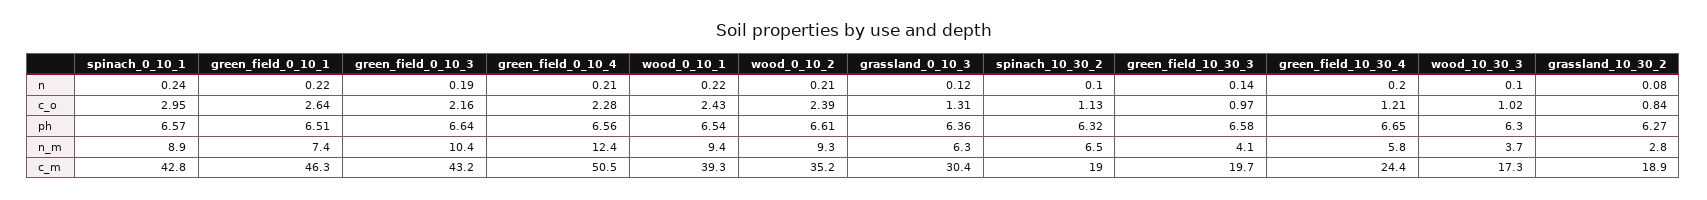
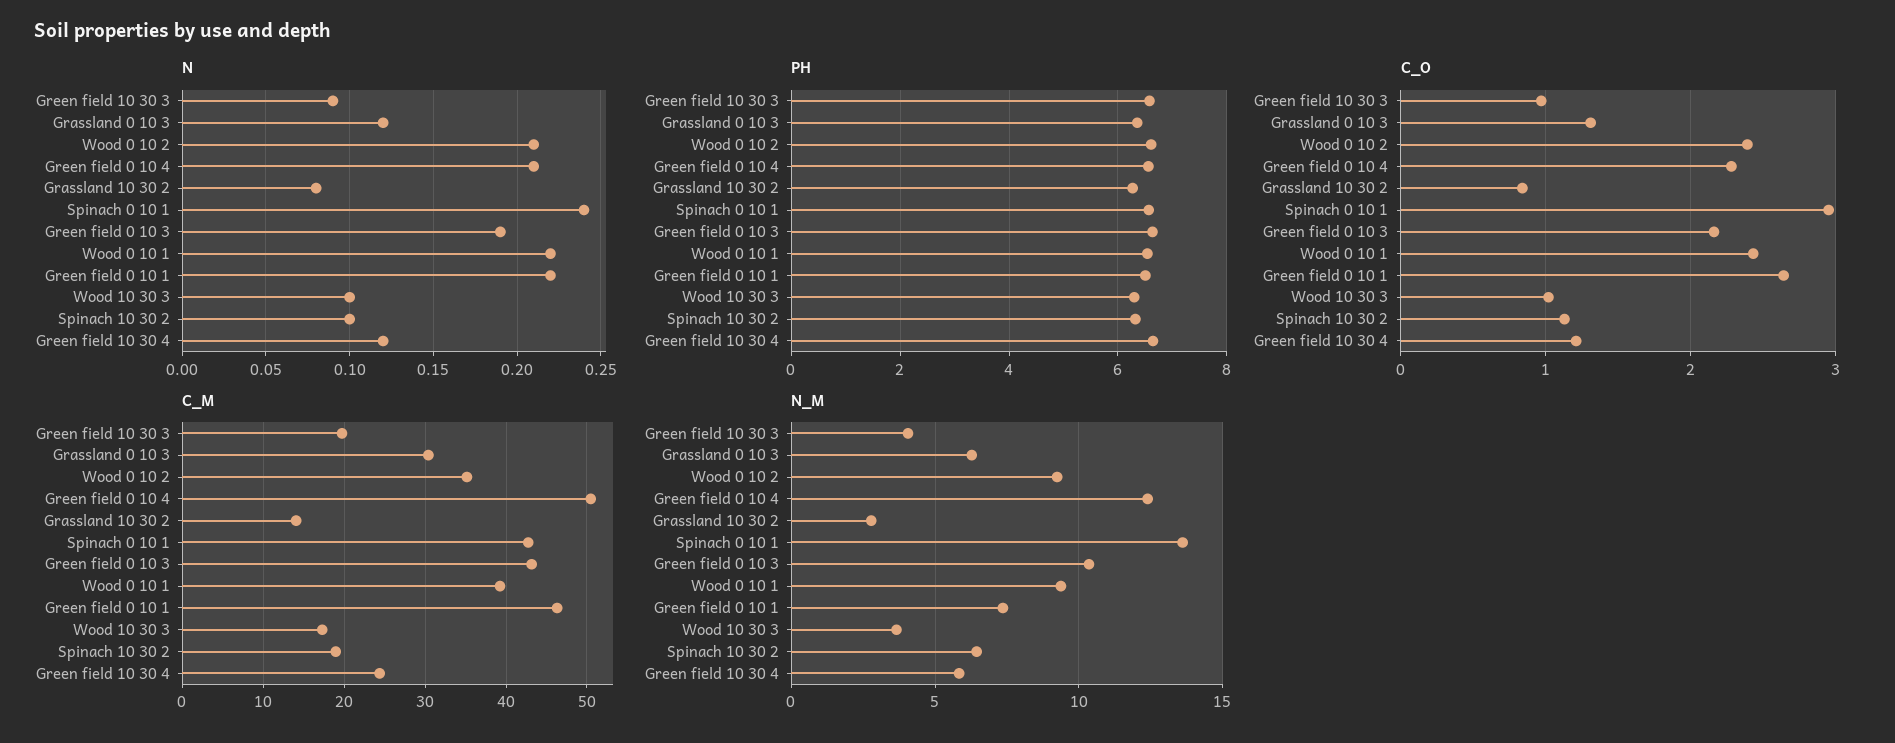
  {
    "n": {
      "spinach_0_10_1": 0.24,
      "green_field_0_10_1": 0.22,
      "green_field_0_10_3": 0.19,
      "green_field_0_10_4": 0.21,
      "wood_0_10_1": 0.22,
      "wood_0_10_2": 0.21,
      "grassland_0_10_3": 0.12,
      "spinach_10_30_2": 0.1,
-     "green_field_10_30_3": 0.14,
+     "green_field_10_30_3": 0.09,
-     "green_field_10_30_4": 0.2,
+     "green_field_10_30_4": 0.12,
      "wood_10_30_3": 0.1,
      "grassland_10_30_2": 0.08
    },
    "c_o": {
      "spinach_0_10_1": 2.95,
      "green_field_0_10_1": 2.64,
      "green_field_0_10_3": 2.16,
      "green_field_0_10_4": 2.28,
      "wood_0_10_1": 2.43,
      "wood_0_10_2": 2.39,
      "grassland_0_10_3": 1.31,
      "spinach_10_30_2": 1.13,
      "green_field_10_30_3": 0.97,
      "green_field_10_30_4": 1.21,
      "wood_10_30_3": 1.02,
      "grassland_10_30_2": 0.84
    },
    "ph": {
      "spinach_0_10_1": 6.57,
      "green_field_0_10_1": 6.51,
      "green_field_0_10_3": 6.64,
      "green_field_0_10_4": 6.56,
      "wood_0_10_1": 6.54,
      "wood_0_10_2": 6.61,
      "grassland_0_10_3": 6.36,
      "spinach_10_30_2": 6.32,
      "green_field_10_30_3": 6.58,
      "green_field_10_30_4": 6.65,
      "wood_10_30_3": 6.3,
      "grassland_10_30_2": 6.27
    },
    "n_m": {
-     "spinach_0_10_1": 8.9,
+     "spinach_0_10_1": 13.5,
      "green_field_0_10_1": 7.4,
      "green_field_0_10_3": 10.4,
      "green_field_0_10_4": 12.4,
      "wood_0_10_1": 9.4,
      "wood_0_10_2": 9.3,
      "grassland_0_10_3": 6.3,
      "spinach_10_30_2": 6.5,
      "green_field_10_30_3": 4.1,
      "green_field_10_30_4": 5.8,
      "wood_10_30_3": 3.7,
      "grassland_10_30_2": 2.8
    },
    "c_m": {
      "spinach_0_10_1": 42.8,
      "green_field_0_10_1": 46.3,
      "green_field_0_10_3": 43.2,
      "green_field_0_10_4": 50.5,
      "wood_0_10_1": 39.3,
      "wood_0_10_2": 35.2,
      "grassland_0_10_3": 30.4,
      "spinach_10_30_2": 19,
      "green_field_10_30_3": 19.7,
      "green_field_10_30_4": 24.4,
      "wood_10_30_3": 17.3,
-     "grassland_10_30_2": 18.9
+     "grassland_10_30_2": 14
    }
  }

